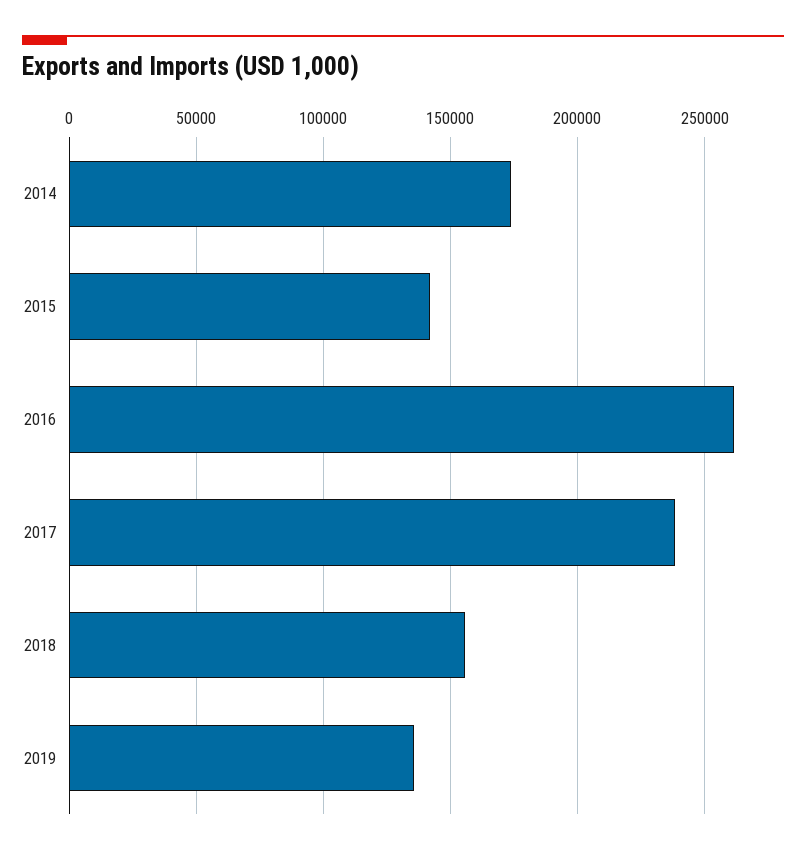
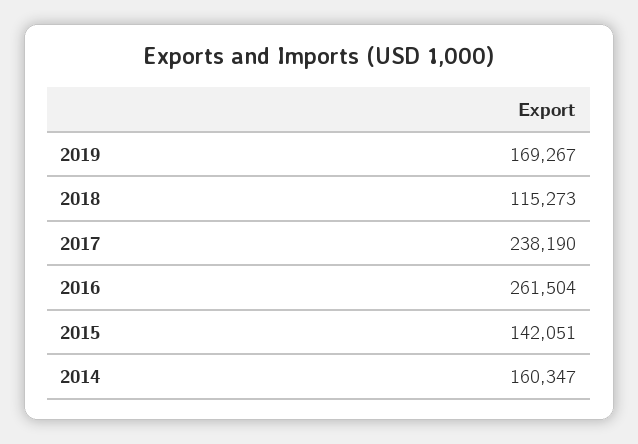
  {
-   "2014": 175000,
+   "2014": 160347,
    "2015": 142051,
    "2016": 261504,
    "2017": 238190,
-   "2018": 155000,
+   "2018": 115273,
-   "2019": 135000
+   "2019": 169267
  }

